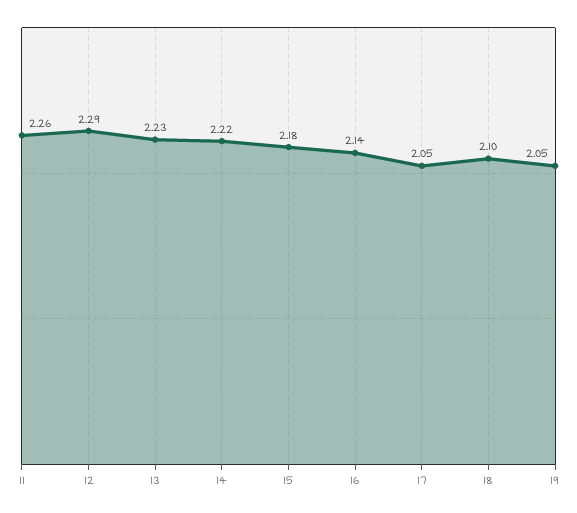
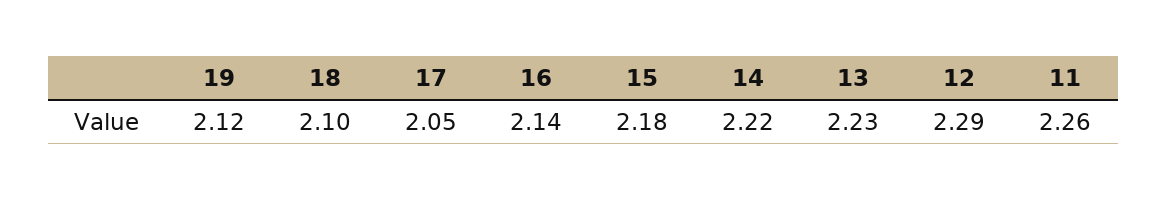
  {
    "11": 2.26,
    "12": 2.29,
    "13": 2.23,
    "14": 2.22,
    "15": 2.18,
    "16": 2.14,
    "17": 2.05,
    "18": 2.1,
-   "19": 2.05
+   "19": 2.12
  }

